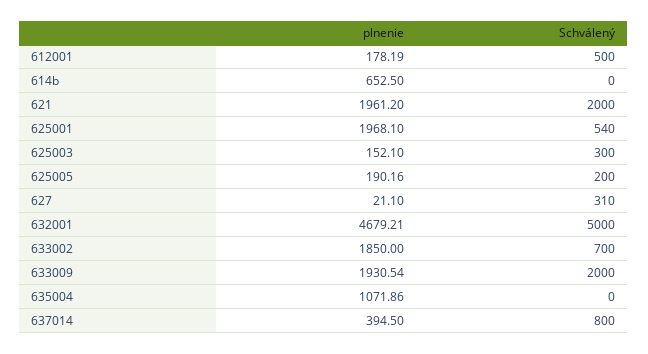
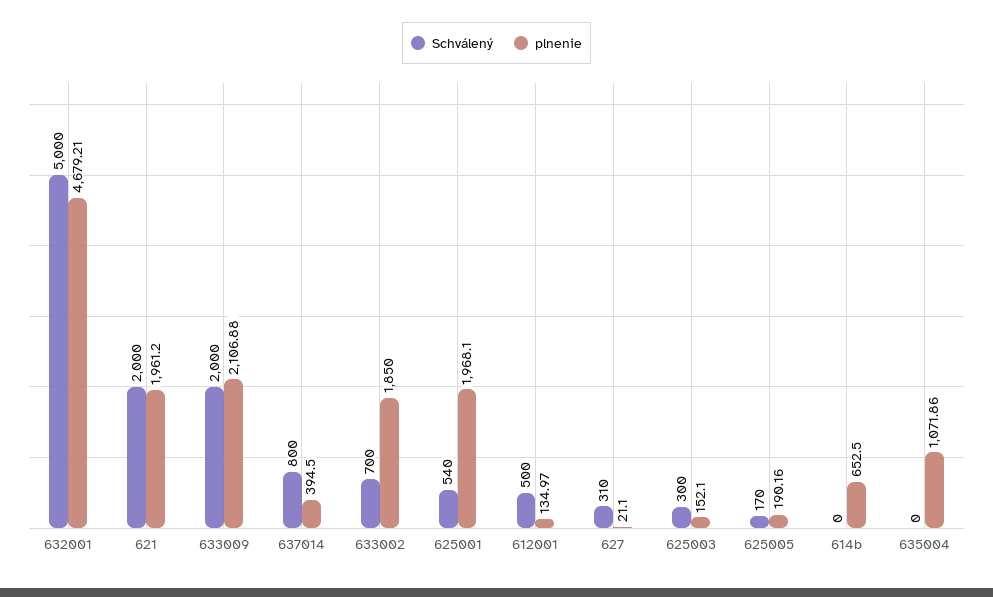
  {
    "plnenie": {
-     "612001": 178.19,
+     "612001": 134.97,
      "614b": 652.5,
      "621": 1961.2,
      "625001": 1968.1,
      "625003": 152.1,
      "625005": 190.16,
      "627": 21.1,
      "632001": 4679.21,
      "633002": 1850,
-     "633009": 1930.54,
+     "633009": 2106.88,
      "635004": 1071.86,
      "637014": 394.5
    },
    "Schválený": {
      "612001": 500,
      "614b": 0,
      "621": 2000,
      "625001": 540,
      "625003": 300,
-     "625005": 200,
+     "625005": 170,
      "627": 310,
      "632001": 5000,
      "633002": 700,
      "633009": 2000,
      "635004": 0,
      "637014": 800
    }
  }

